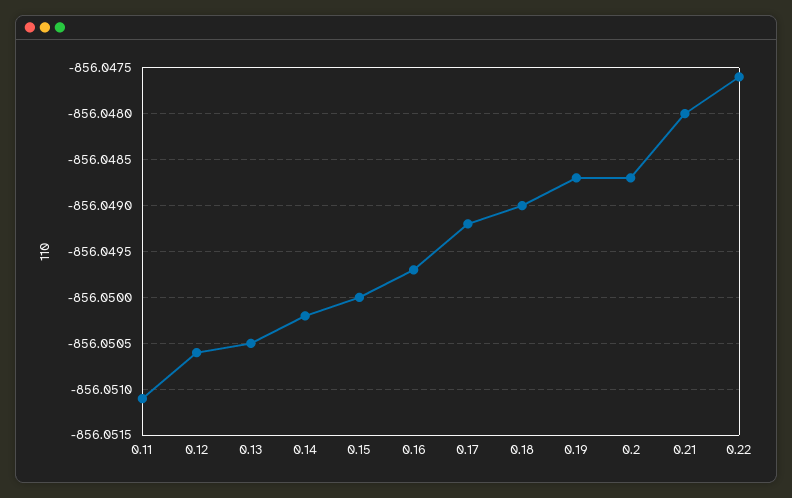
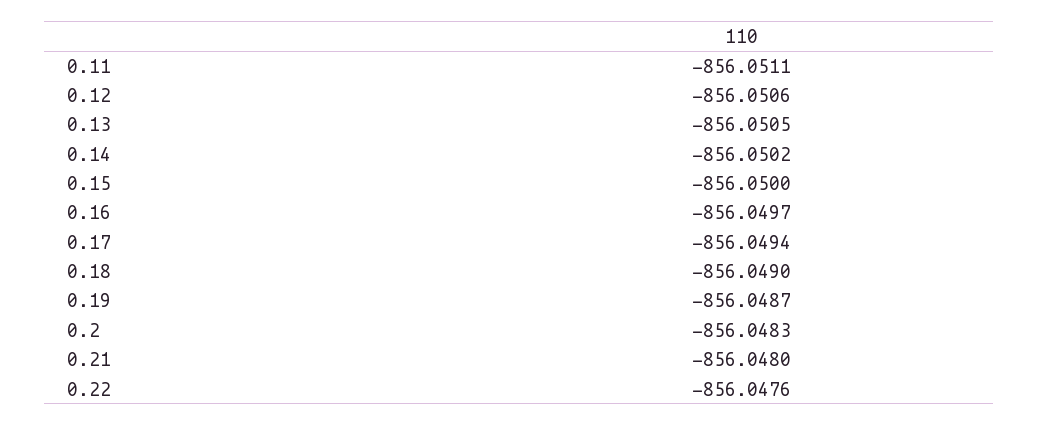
  {
    "0.11": -856.0511,
    "0.12": -856.0506,
    "0.13": -856.0505,
    "0.14": -856.0502,
    "0.15": -856.05,
    "0.16": -856.0497,
-   "0.17": -856.0492,
+   "0.17": -856.0494,
    "0.18": -856.049,
    "0.19": -856.0487,
-   "0.2": -856.0487,
+   "0.2": -856.0483,
    "0.21": -856.048,
    "0.22": -856.0476
  }

